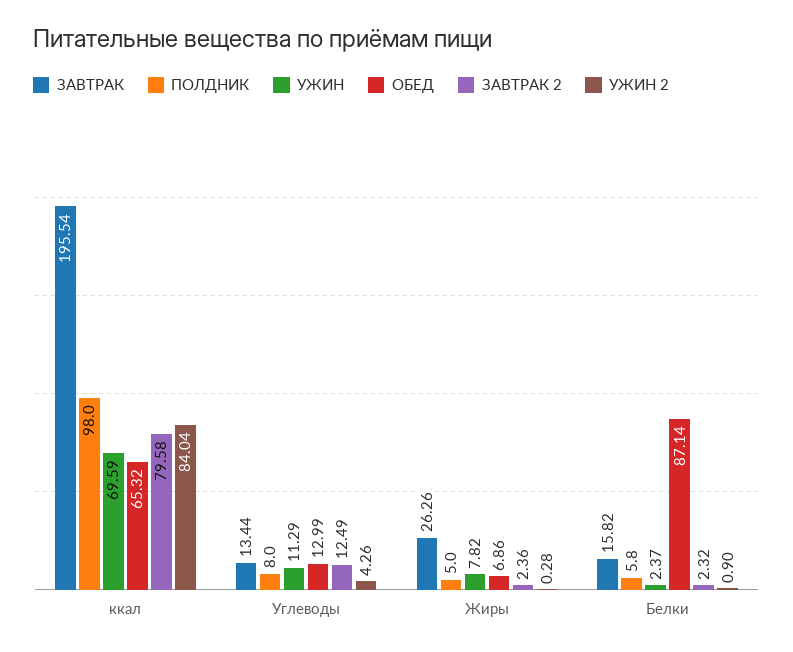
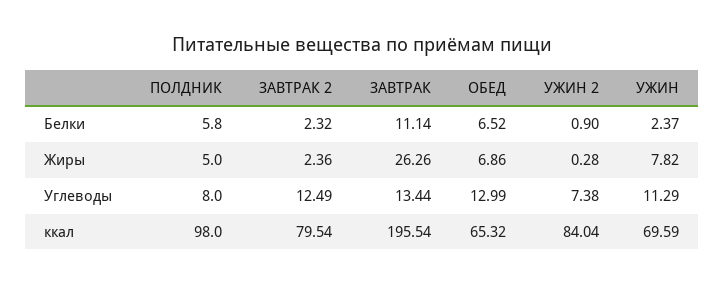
  {
    "ЗАВТРАК": {
      "ккал": 195.54,
      "Углеводы": 13.44,
      "Жиры": 26.26,
-     "Белки": 15.82
+     "Белки": 11.14
    },
    "ПОЛДНИК": {
      "ккал": 98,
      "Углеводы": 8,
      "Жиры": 5,
      "Белки": 5.8
    },
    "УЖИН": {
      "ккал": 69.59,
      "Углеводы": 11.29,
      "Жиры": 7.82,
      "Белки": 2.37
    },
    "ОБЕД": {
      "ккал": 65.32,
      "Углеводы": 12.99,
      "Жиры": 6.86,
-     "Белки": 87.14
+     "Белки": 6.52
    },
    "ЗАВТРАК 2": {
-     "ккал": 79.58,
+     "ккал": 79.54,
      "Углеводы": 12.49,
      "Жиры": 2.36,
      "Белки": 2.32
    },
    "УЖИН 2": {
      "ккал": 84.04,
-     "Углеводы": 4.26,
+     "Углеводы": 7.38,
      "Жиры": 0.28,
      "Белки": 0.9
    }
  }

